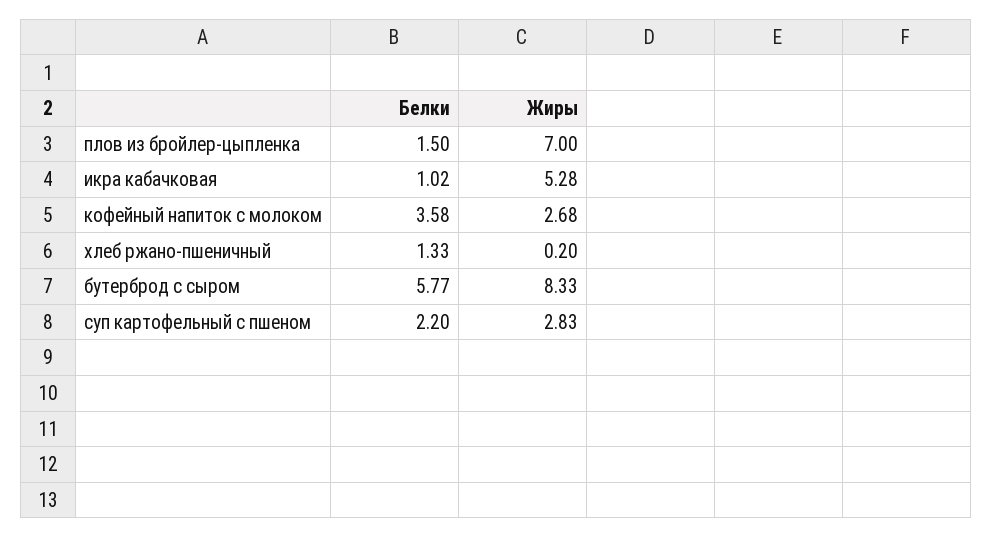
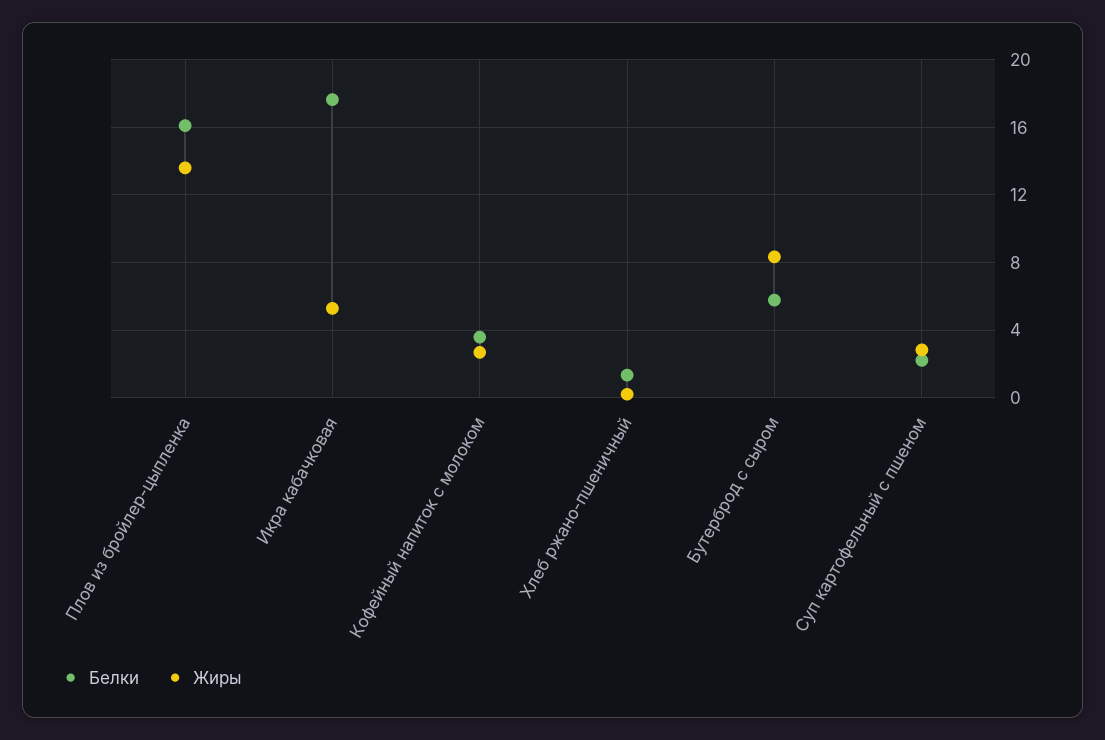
  {
    "Белки": {
-     "плов из бройлер-цыпленка": 1.5,
+     "плов из бройлер-цыпленка": 16,
-     "икра кабачковая": 1.02,
+     "икра кабачковая": 17.5,
      "кофейный напиток с молоком": 3.58,
      "хлеб ржано-пшеничный": 1.33,
      "бутерброд с сыром": 5.77,
      "суп картофельный с пшеном": 2.2
    },
    "Жиры": {
-     "плов из бройлер-цыпленка": 7,
+     "плов из бройлер-цыпленка": 13.5,
      "икра кабачковая": 5.28,
      "кофейный напиток с молоком": 2.68,
      "хлеб ржано-пшеничный": 0.2,
      "бутерброд с сыром": 8.33,
      "суп картофельный с пшеном": 2.83
    }
  }

